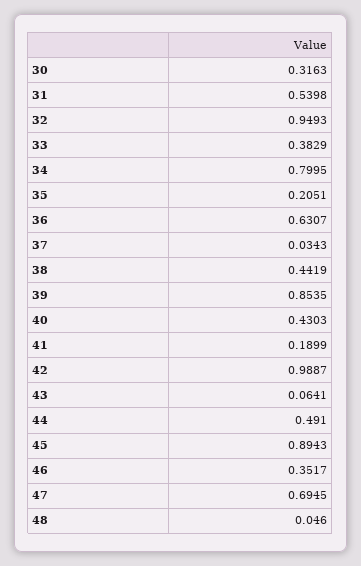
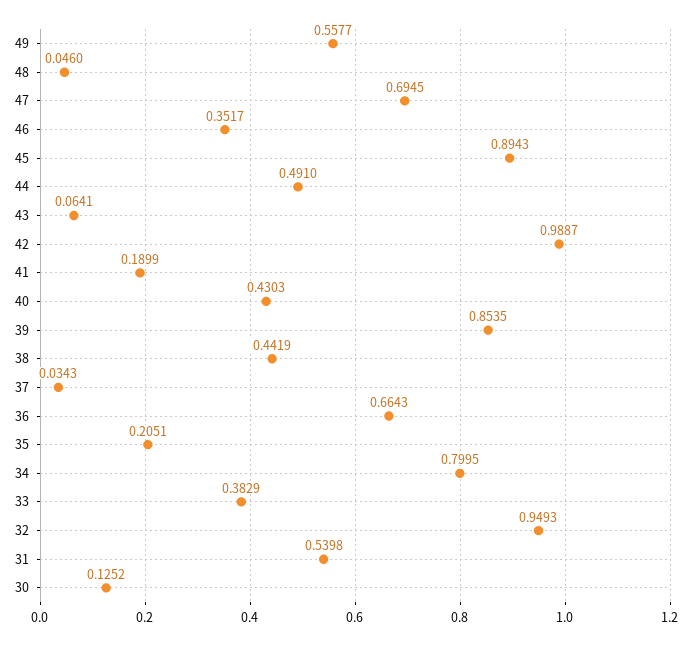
  {
-   "30": 0.3163,
+   "30": 0.1252,
    "31": 0.5398,
    "32": 0.9493,
    "33": 0.3829,
    "34": 0.7995,
    "35": 0.2051,
-   "36": 0.6307,
+   "36": 0.6643,
    "37": 0.0343,
    "38": 0.4419,
    "39": 0.8535,
    "40": 0.4303,
    "41": 0.1899,
    "42": 0.9887,
    "43": 0.0641,
    "44": 0.491,
    "45": 0.8943,
    "46": 0.3517,
    "47": 0.6945,
-   "48": 0.046
+   "48": 0.046,
+   "49": 0.5577
  }

